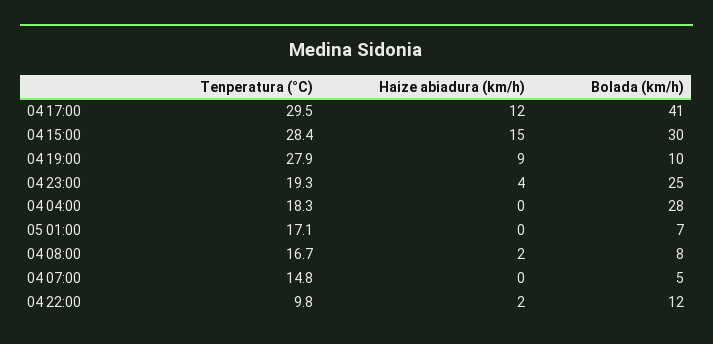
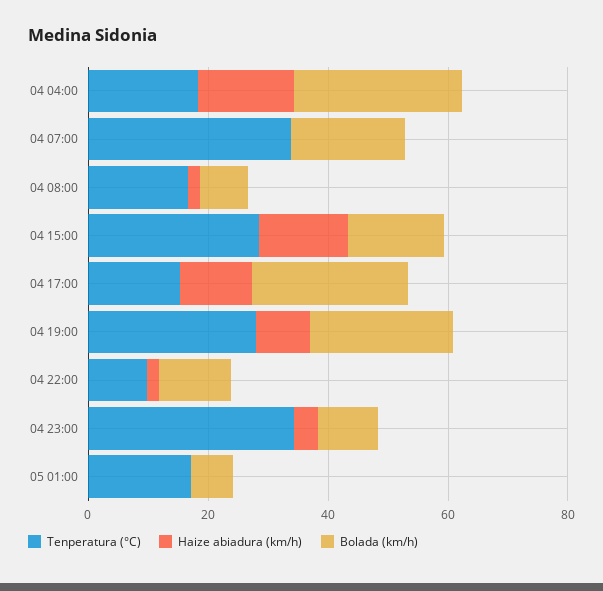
  {
    "Tenperatura (°C)": {
-     "04 17:00": 29.5,
+     "04 17:00": 15,
      "04 15:00": 28.4,
      "04 19:00": 27.9,
-     "04 23:00": 19.3,
+     "04 23:00": 35,
      "04 04:00": 18.3,
      "05 01:00": 17.1,
      "04 08:00": 16.7,
-     "04 07:00": 14.8,
+     "04 07:00": 35,
      "04 22:00": 9.8
    },
    "Haize abiadura (km/h)": {
      "04 17:00": 12,
      "04 15:00": 15,
      "04 19:00": 9,
      "04 23:00": 4,
-     "04 04:00": 0,
+     "04 04:00": 15,
      "05 01:00": 0,
      "04 08:00": 2,
      "04 07:00": 0,
      "04 22:00": 2
    },
    "Bolada (km/h)": {
-     "04 17:00": 41,
+     "04 17:00": 25,
-     "04 15:00": 30,
+     "04 15:00": 15,
-     "04 19:00": 10,
+     "04 19:00": 25,
-     "04 23:00": 25,
+     "04 23:00": 10,
      "04 04:00": 28,
      "05 01:00": 7,
      "04 08:00": 8,
-     "04 07:00": 5,
+     "04 07:00": 20,
      "04 22:00": 12
    }
  }

